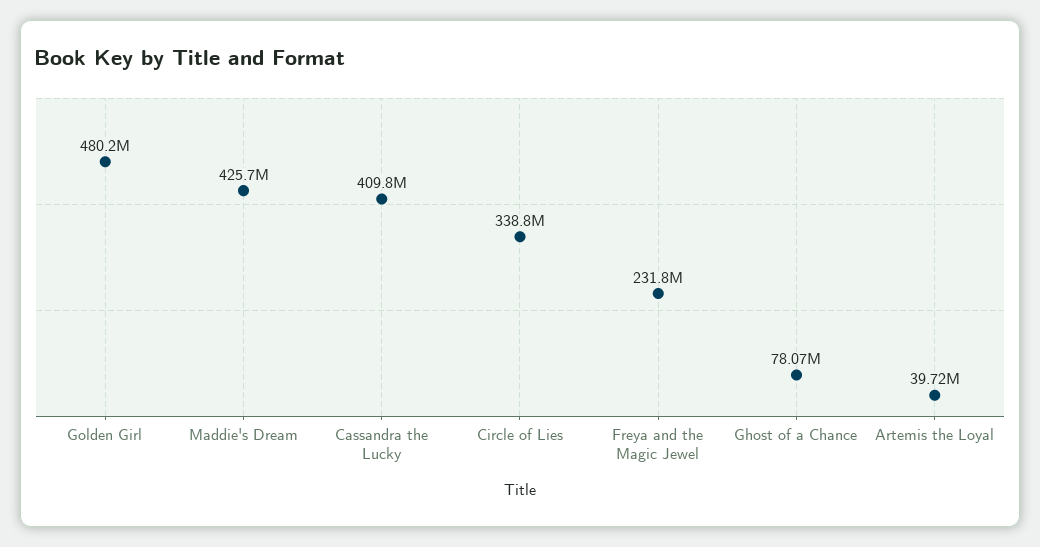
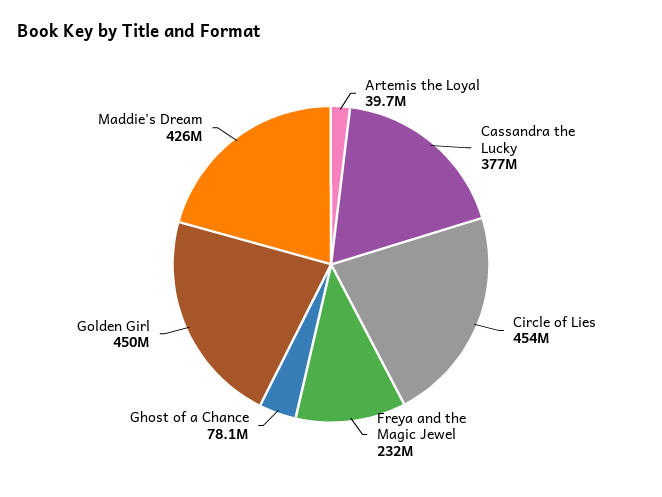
  {
-   "Golden Girl": 480200000,
+   "Golden Girl": 450000000,
    "Maddie's Dream": 425700000,
-   "Cassandra the Lucky": 409800000,
+   "Cassandra the Lucky": 377000000,
-   "Circle of Lies": 338800000,
+   "Circle of Lies": 454000000,
    "Freya and the Magic Jewel": 231800000,
    "Ghost of a Chance": 78070000,
    "Artemis the Loyal": 39720000
  }

